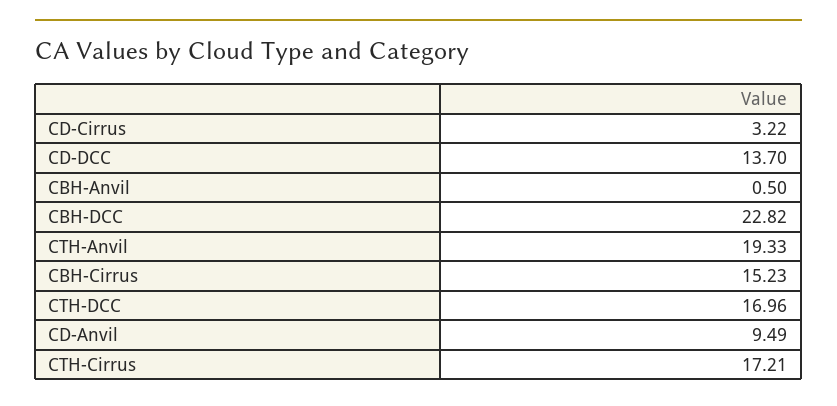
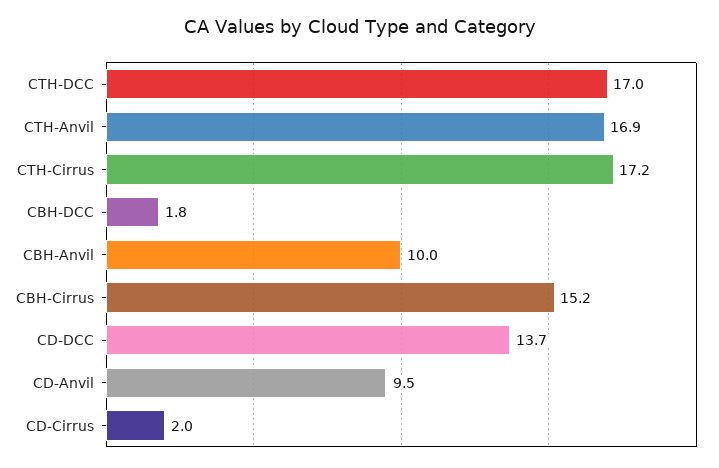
  {
-   "CD-Cirrus": 3.22,
+   "CD-Cirrus": 2,
    "CD-DCC": 13.7,
-   "CBH-Anvil": 0.5,
+   "CBH-Anvil": 10,
-   "CBH-DCC": 22.82,
+   "CBH-DCC": 1.8,
-   "CTH-Anvil": 19.33,
+   "CTH-Anvil": 16.9,
    "CBH-Cirrus": 15.23,
    "CTH-DCC": 16.96,
    "CD-Anvil": 9.49,
    "CTH-Cirrus": 17.21
  }

